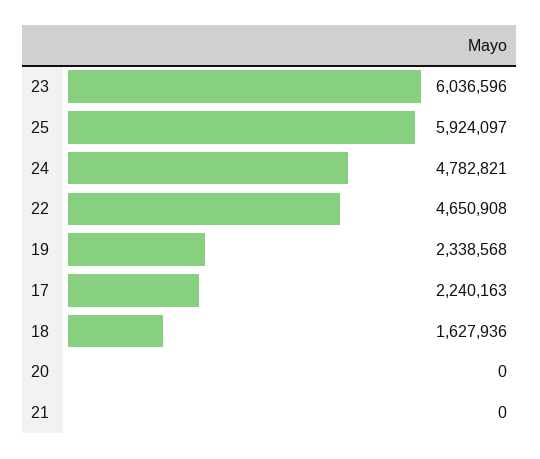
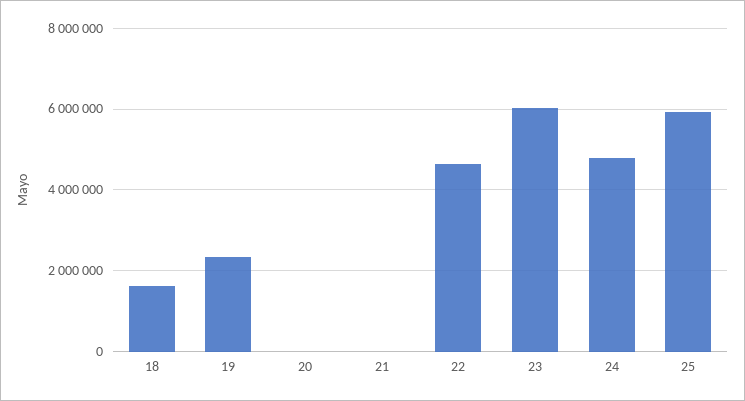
  {
    "23": 6036596,
    "25": 5924097,
    "24": 4782821,
    "22": 4650908,
    "19": 2338568,
-   "17": 2240163,
    "18": 1627936,
    "20": 0,
    "21": 0
  }

